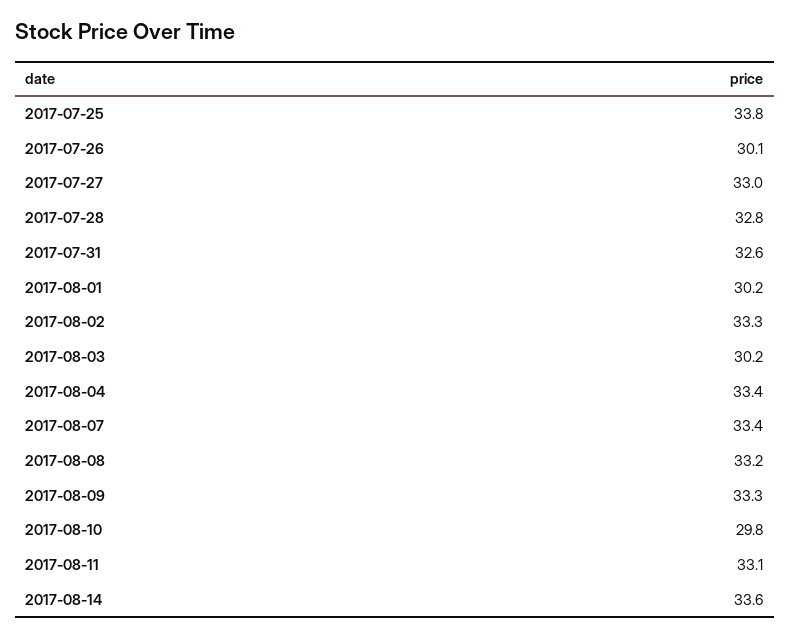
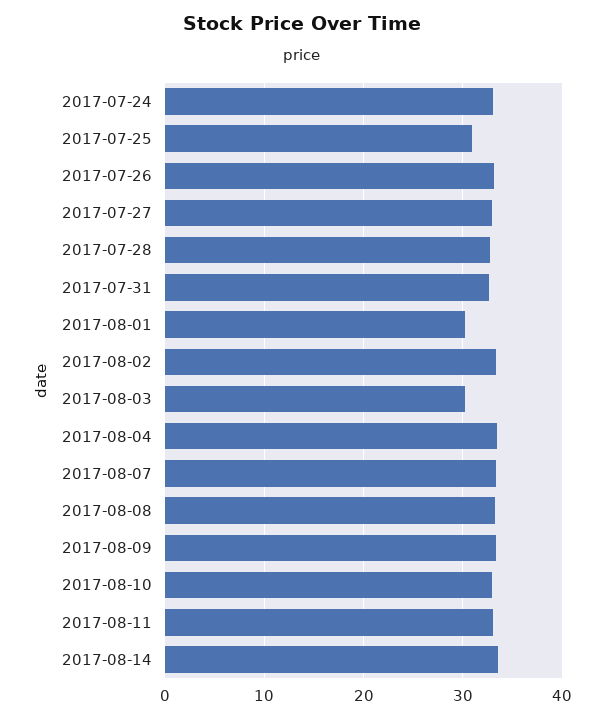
  {
-   "2017-07-25": 33.8,
+   "2017-07-25": 31,
-   "2017-07-26": 30.1,
+   "2017-07-26": 33,
    "2017-07-27": 33,
    "2017-07-28": 32.8,
    "2017-07-31": 32.6,
    "2017-08-01": 30.2,
    "2017-08-02": 33.3,
    "2017-08-03": 30.2,
    "2017-08-04": 33.4,
    "2017-08-07": 33.4,
    "2017-08-08": 33.2,
    "2017-08-09": 33.3,
-   "2017-08-10": 29.8,
+   "2017-08-10": 33,
    "2017-08-11": 33.1,
-   "2017-08-14": 33.6
+   "2017-08-14": 33.6,
+   "2017-07-24": 33
  }

